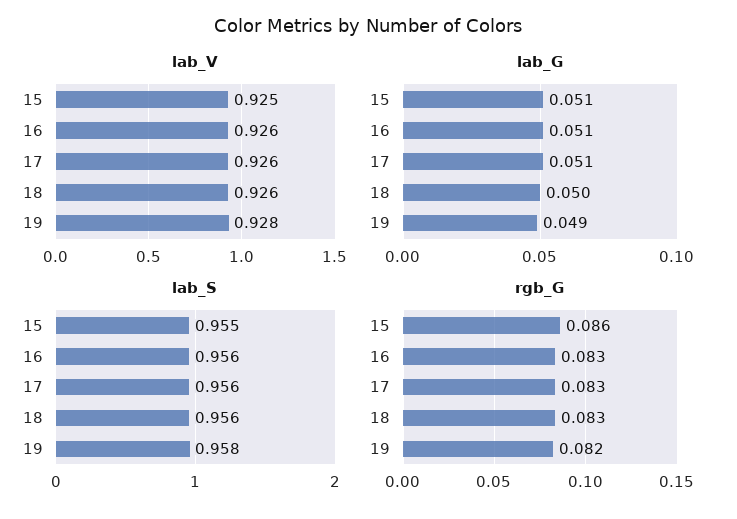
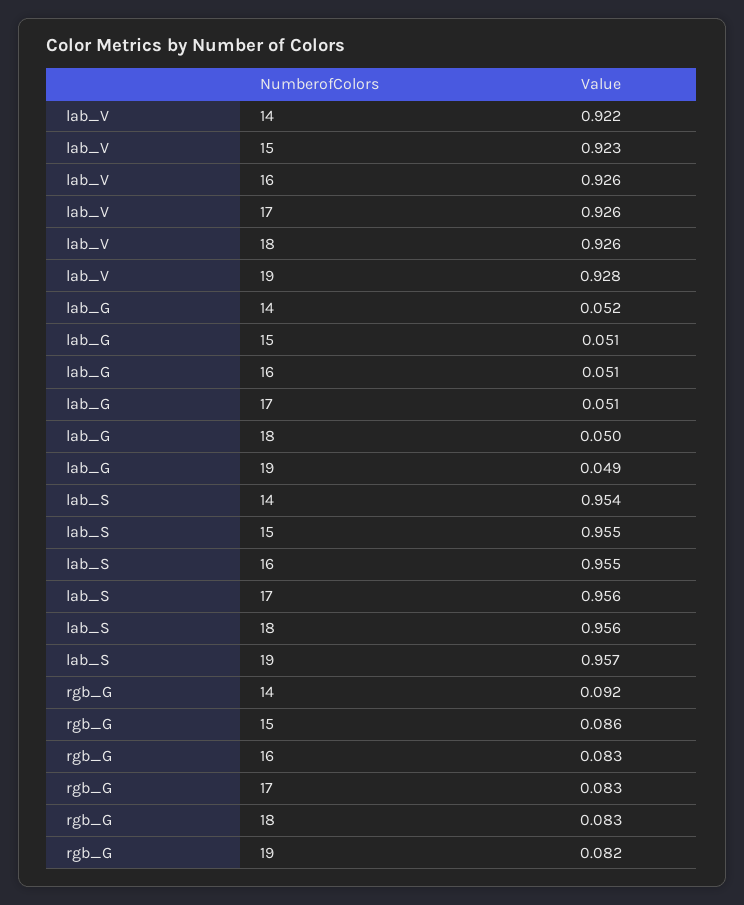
  {
    "lab_V": {
-     "15": 0.925,
+     "15": 0.923,
      "16": 0.926,
      "17": 0.926,
      "18": 0.926,
-     "19": 0.928
+     "19": 0.928,
+     "14": 0.922
    },
    "lab_G": {
      "15": 0.051,
      "16": 0.051,
      "17": 0.051,
      "18": 0.05,
-     "19": 0.049
+     "19": 0.049,
+     "14": 0.052
    },
    "lab_S": {
      "15": 0.955,
-     "16": 0.956,
+     "16": 0.955,
      "17": 0.956,
      "18": 0.956,
-     "19": 0.958
+     "19": 0.957,
+     "14": 0.954
    },
    "rgb_G": {
      "15": 0.086,
      "16": 0.083,
      "17": 0.083,
      "18": 0.083,
-     "19": 0.082
+     "19": 0.082,
+     "14": 0.092
    }
  }

